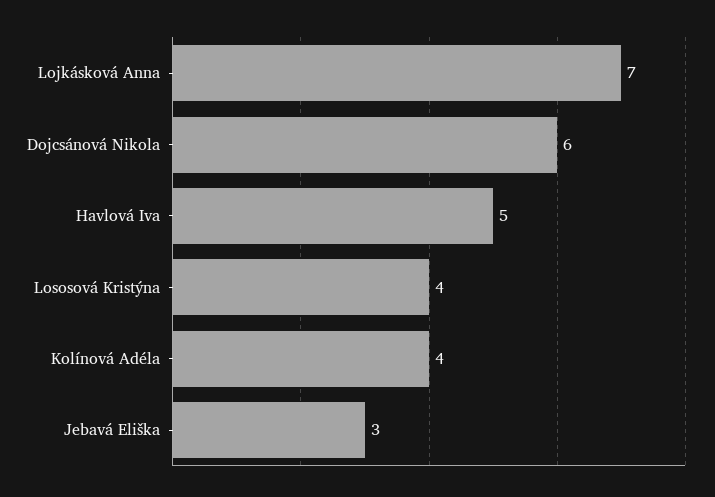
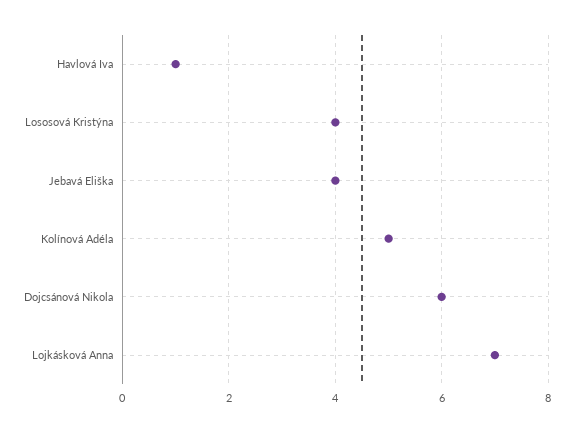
  {
    "Lojkásková Anna": 7,
    "Dojcsánová Nikola": 6,
-   "Havlová Iva": 5,
+   "Havlová Iva": 1,
    "Lososová Kristýna": 4,
-   "Kolínová Adéla": 4,
+   "Kolínová Adéla": 5,
-   "Jebavá Eliška": 3
+   "Jebavá Eliška": 4
  }

